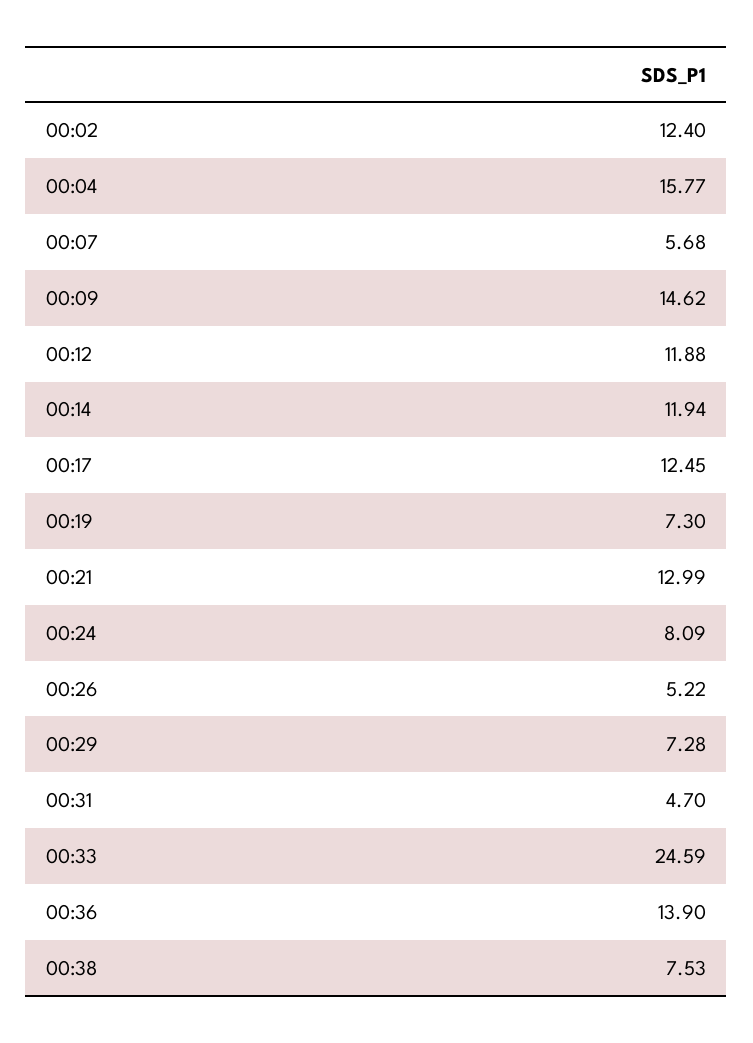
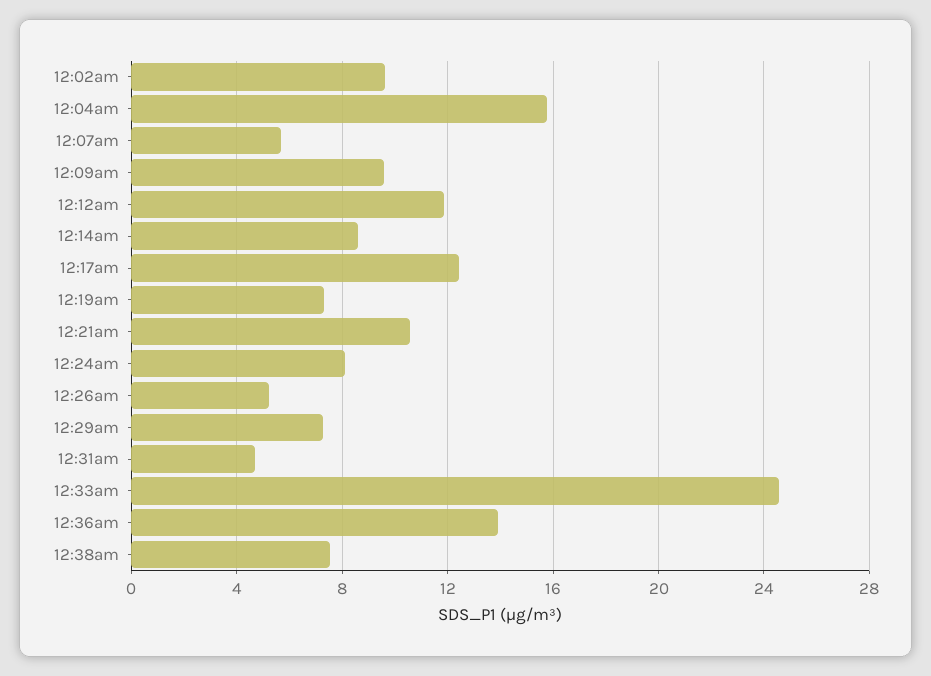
  {
-   "00:02": 12.4,
+   "00:02": 9.5,
    "00:04": 15.77,
    "00:07": 5.68,
-   "00:09": 14.62,
+   "00:09": 9.5,
    "00:12": 11.88,
-   "00:14": 11.94,
+   "00:14": 8.5,
    "00:17": 12.45,
    "00:19": 7.3,
-   "00:21": 12.99,
+   "00:21": 10.5,
    "00:24": 8.09,
    "00:26": 5.22,
    "00:29": 7.28,
    "00:31": 4.7,
    "00:33": 24.59,
    "00:36": 13.9,
    "00:38": 7.53
  }

